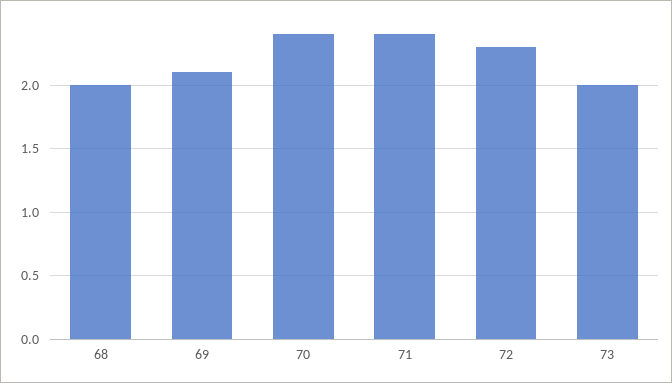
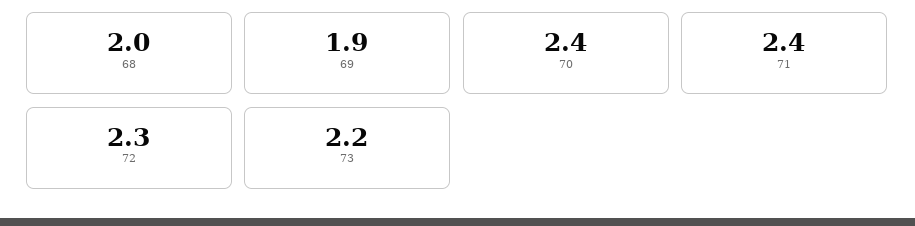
  {
    "68": 2,
-   "69": 2.1,
+   "69": 1.9,
    "70": 2.4,
    "71": 2.4,
    "72": 2.3,
-   "73": 2
+   "73": 2.2
  }

